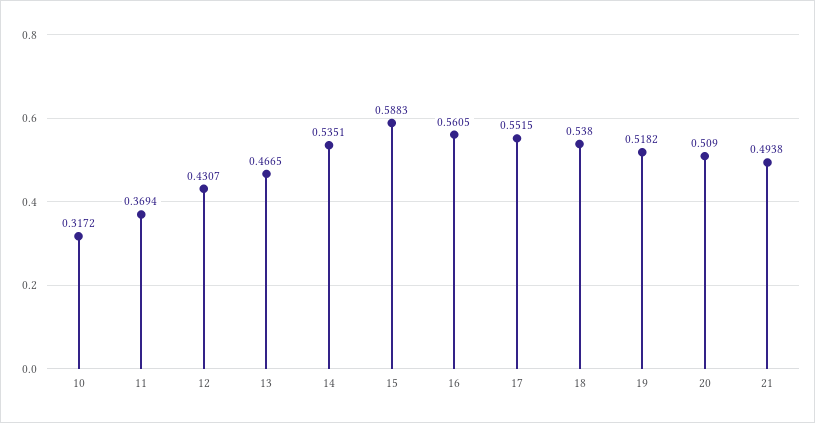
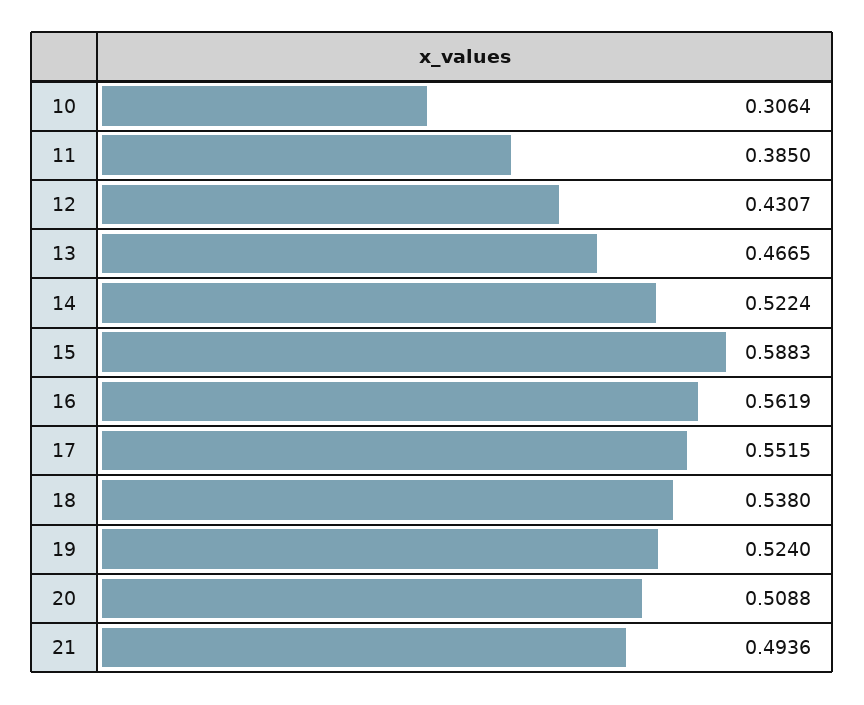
  {
-   "10": 0.3172,
+   "10": 0.3064,
-   "11": 0.3694,
+   "11": 0.385,
    "12": 0.4307,
    "13": 0.4665,
-   "14": 0.5351,
+   "14": 0.5224,
    "15": 0.5883,
-   "16": 0.5605,
+   "16": 0.5619,
    "17": 0.5515,
    "18": 0.538,
-   "19": 0.5182,
+   "19": 0.524,
-   "20": 0.509,
+   "20": 0.5088,
-   "21": 0.4938
+   "21": 0.4936
  }

